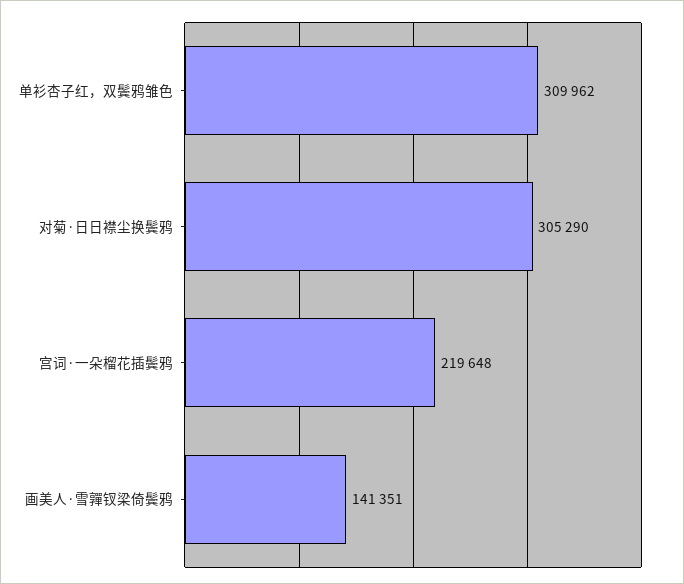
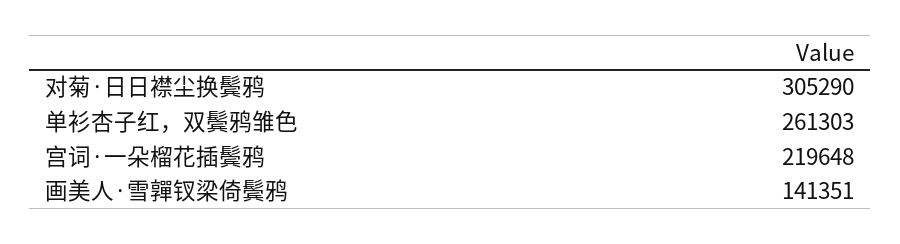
  {
-   "单衫杏子红，双鬓鸦雏色": 309962,
+   "单衫杏子红，双鬓鸦雏色": 261303,
    "对菊·日日襟尘换鬓鸦": 305290,
    "宫词·一朵榴花插鬓鸦": 219648,
    "画美人·雪嚲钗梁倚鬓鸦": 141351
  }

